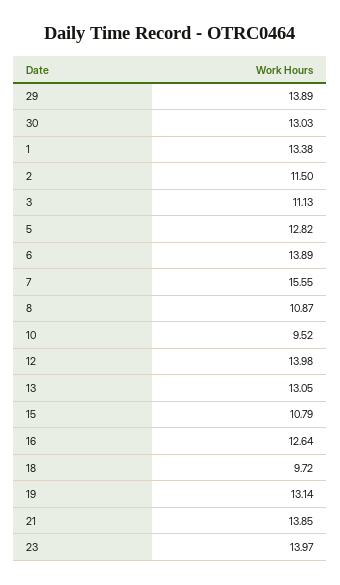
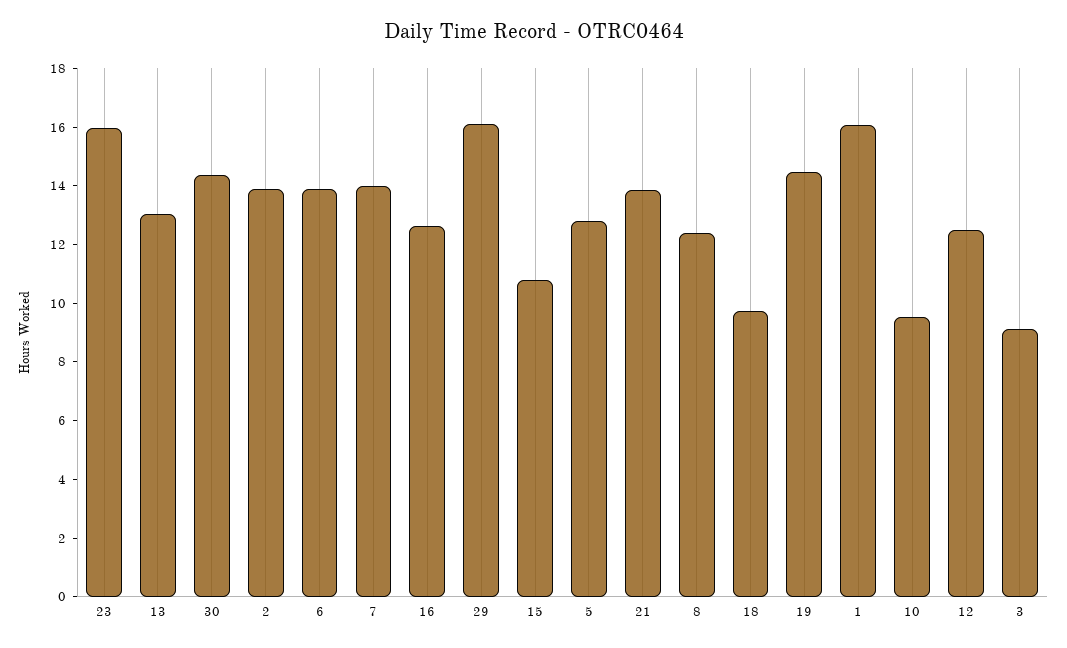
  {
-   "29": 13.89,
+   "29": 16,
-   "30": 13.03,
+   "30": 14.5,
-   "1": 13.38,
+   "1": 16,
-   "2": 11.5,
+   "2": 14,
-   "3": 11.13,
+   "3": 9,
    "5": 12.82,
    "6": 13.89,
-   "7": 15.55,
+   "7": 14,
-   "8": 10.87,
+   "8": 12.5,
    "10": 9.52,
-   "12": 13.98,
+   "12": 12.5,
    "13": 13.05,
    "15": 10.79,
    "16": 12.64,
    "18": 9.72,
-   "19": 13.14,
+   "19": 14.5,
    "21": 13.85,
-   "23": 13.97
+   "23": 16
  }

